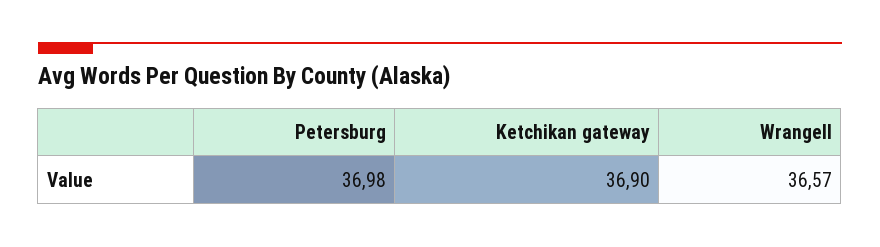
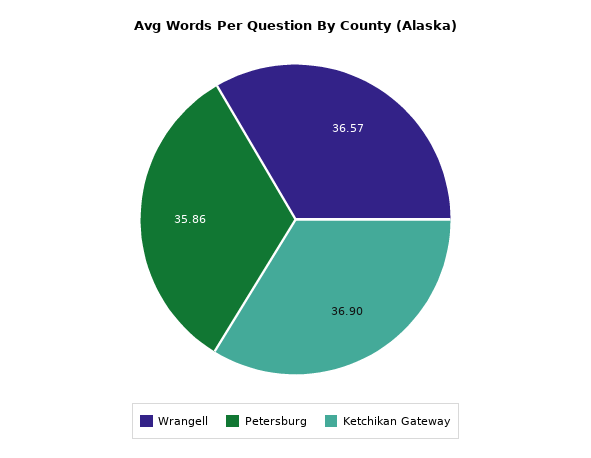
  {
-   "Petersburg": 36.98,
+   "Petersburg": 35.86,
    "Ketchikan gateway": 36.9,
    "Wrangell": 36.57
  }

